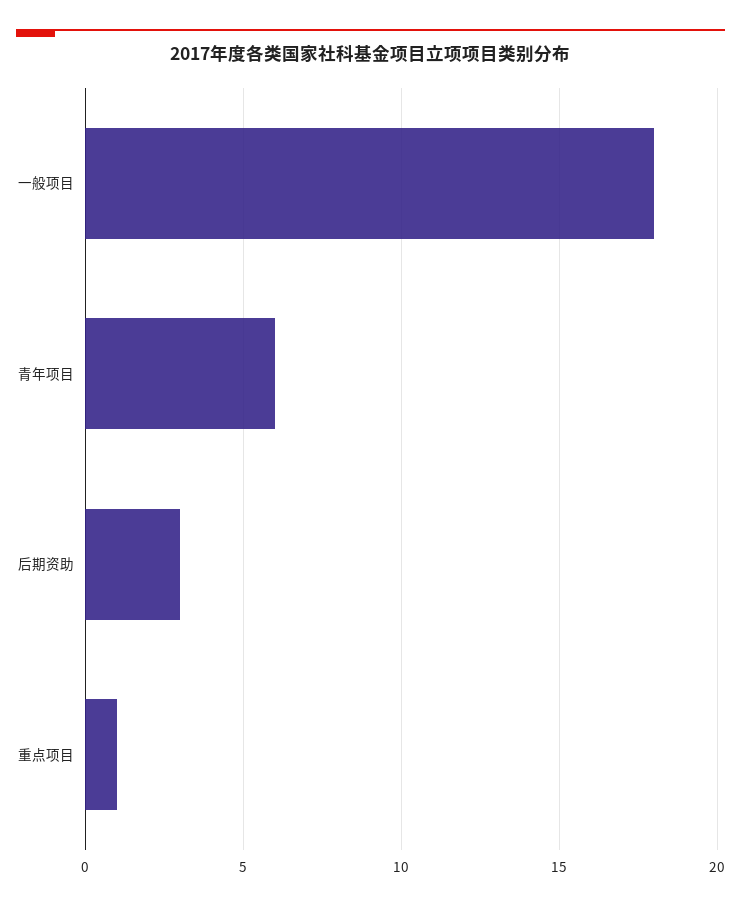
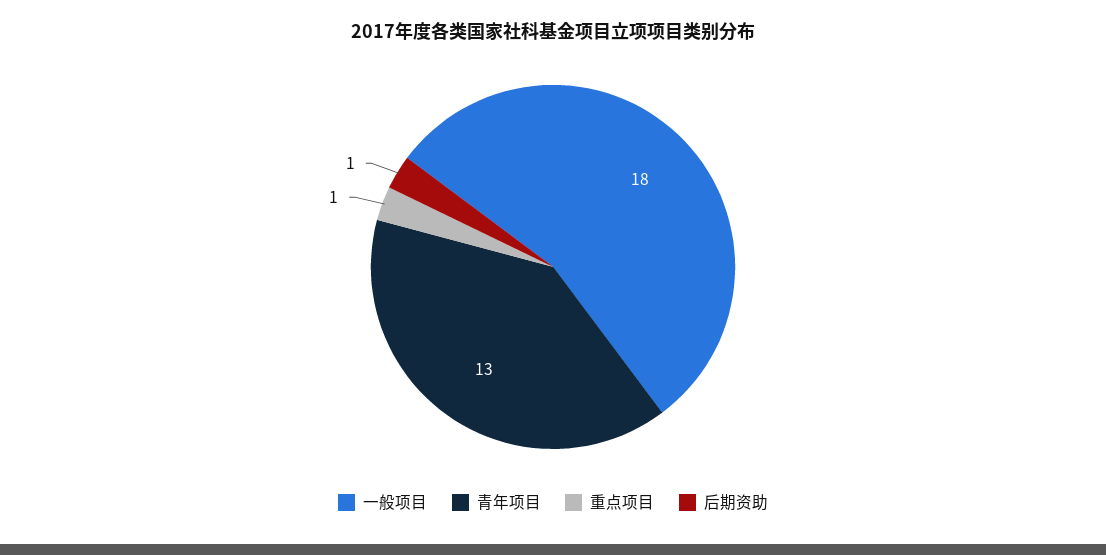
  {
    "一般项目": 18,
-   "青年项目": 6,
+   "青年项目": 13,
-   "后期资助": 3,
+   "后期资助": 1,
    "重点项目": 1
  }

